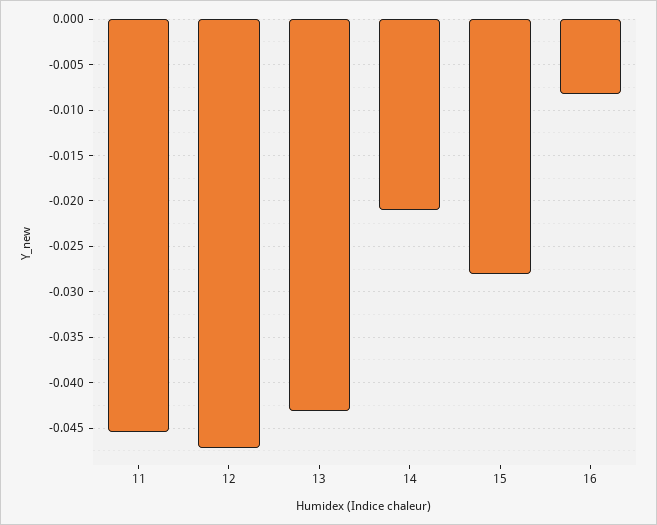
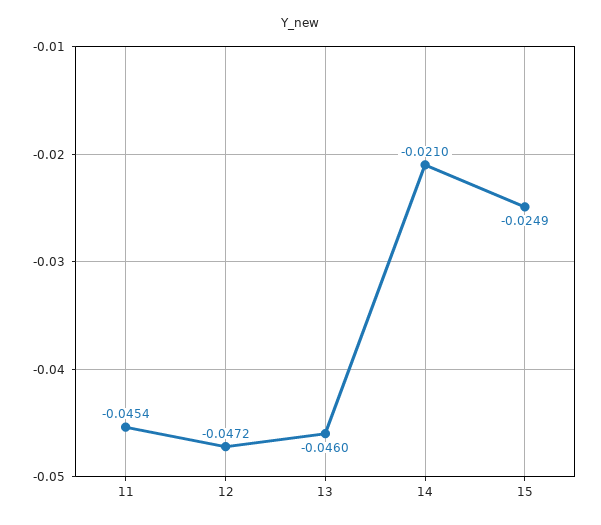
  {
    "11": -0.0454,
    "12": -0.0472,
-   "13": -0.043,
+   "13": -0.046,
    "14": -0.021,
-   "15": -0.028,
+   "15": -0.0249
-   "16": -0.008
  }

